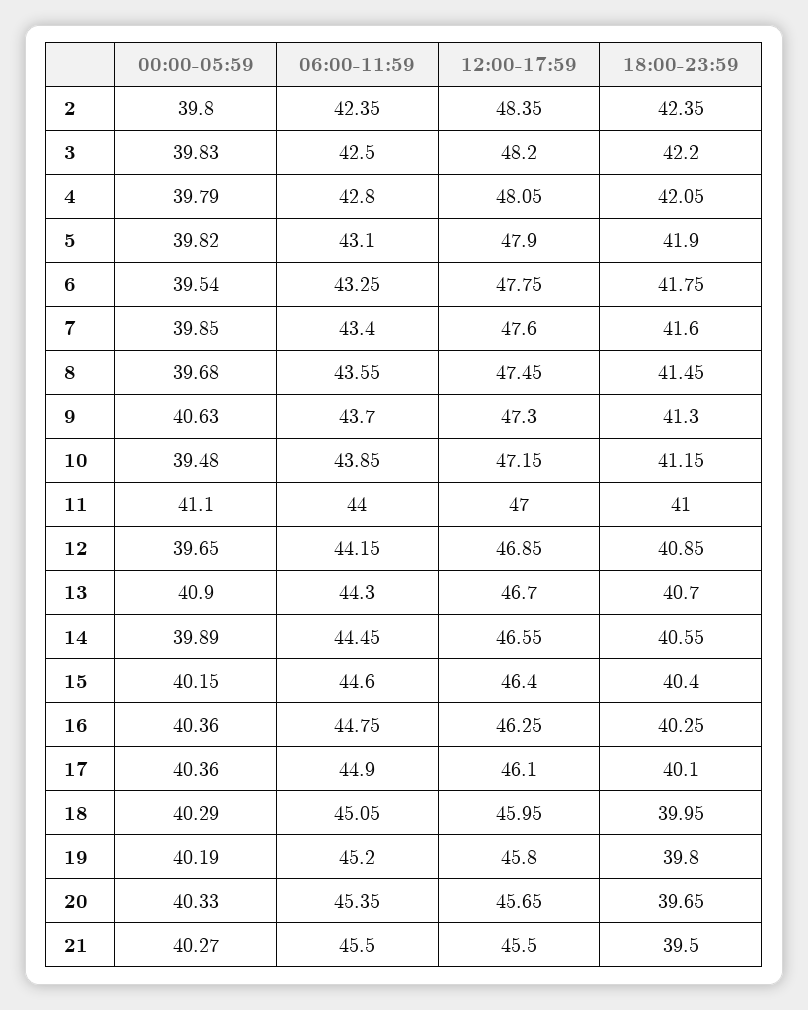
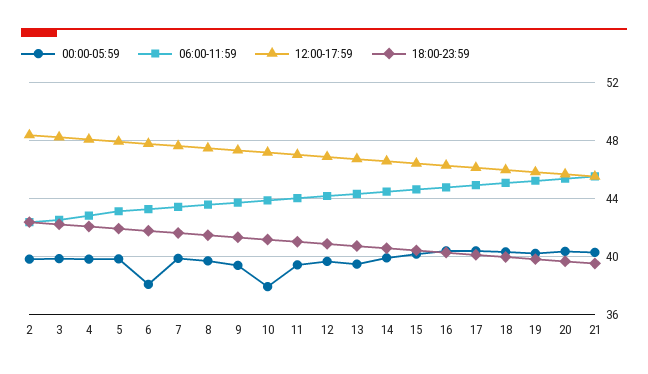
  {
    "00:00-05:59": {
      "2": 39.8,
      "3": 39.83,
      "4": 39.79,
      "5": 39.82,
-     "6": 39.54,
+     "6": 38,
      "7": 39.85,
      "8": 39.68,
-     "9": 40.63,
+     "9": 39.5,
-     "10": 39.48,
+     "10": 38,
-     "11": 41.1,
+     "11": 39.5,
      "12": 39.65,
-     "13": 40.9,
+     "13": 39.5,
      "14": 39.89,
      "15": 40.15,
      "16": 40.36,
      "17": 40.36,
      "18": 40.29,
      "19": 40.19,
      "20": 40.33,
      "21": 40.27
    },
    "06:00-11:59": {
      "2": 42.35,
      "3": 42.5,
      "4": 42.8,
      "5": 43.1,
      "6": 43.25,
      "7": 43.4,
      "8": 43.55,
      "9": 43.7,
      "10": 43.85,
      "11": 44,
      "12": 44.15,
      "13": 44.3,
      "14": 44.45,
      "15": 44.6,
      "16": 44.75,
      "17": 44.9,
      "18": 45.05,
      "19": 45.2,
      "20": 45.35,
      "21": 45.5
    },
    "12:00-17:59": {
      "2": 48.35,
      "3": 48.2,
      "4": 48.05,
      "5": 47.9,
      "6": 47.75,
      "7": 47.6,
      "8": 47.45,
      "9": 47.3,
      "10": 47.15,
      "11": 47,
      "12": 46.85,
      "13": 46.7,
      "14": 46.55,
      "15": 46.4,
      "16": 46.25,
      "17": 46.1,
      "18": 45.95,
      "19": 45.8,
      "20": 45.65,
      "21": 45.5
    },
    "18:00-23:59": {
      "2": 42.35,
      "3": 42.2,
      "4": 42.05,
      "5": 41.9,
      "6": 41.75,
      "7": 41.6,
      "8": 41.45,
      "9": 41.3,
      "10": 41.15,
      "11": 41,
      "12": 40.85,
      "13": 40.7,
      "14": 40.55,
      "15": 40.4,
      "16": 40.25,
      "17": 40.1,
      "18": 39.95,
      "19": 39.8,
      "20": 39.65,
      "21": 39.5
    }
  }

